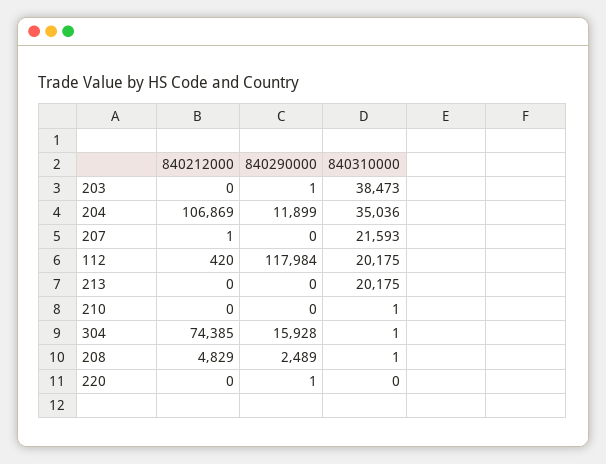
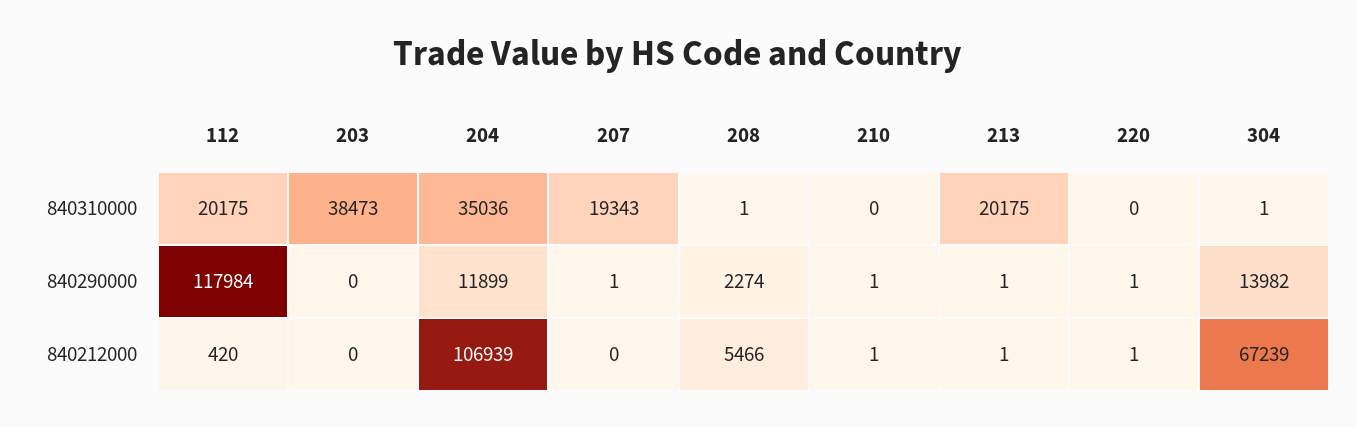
  {
    "840212000": {
      "203": 0,
-     "204": 106869,
+     "204": 106939,
-     "207": 1,
+     "207": 0,
      "112": 420,
-     "213": 0,
+     "213": 1,
-     "210": 0,
+     "210": 1,
-     "304": 74385,
+     "304": 67239,
-     "208": 4829,
+     "208": 5466,
-     "220": 0
+     "220": 1
    },
    "840290000": {
-     "203": 1,
+     "203": 0,
      "204": 11899,
-     "207": 0,
+     "207": 1,
      "112": 117984,
-     "213": 0,
+     "213": 1,
-     "210": 0,
+     "210": 1,
-     "304": 15928,
+     "304": 13982,
-     "208": 2489,
+     "208": 2274,
      "220": 1
    },
    "840310000": {
      "203": 38473,
      "204": 35036,
-     "207": 21593,
+     "207": 19343,
      "112": 20175,
      "213": 20175,
-     "210": 1,
+     "210": 0,
      "304": 1,
      "208": 1,
      "220": 0
    }
  }

